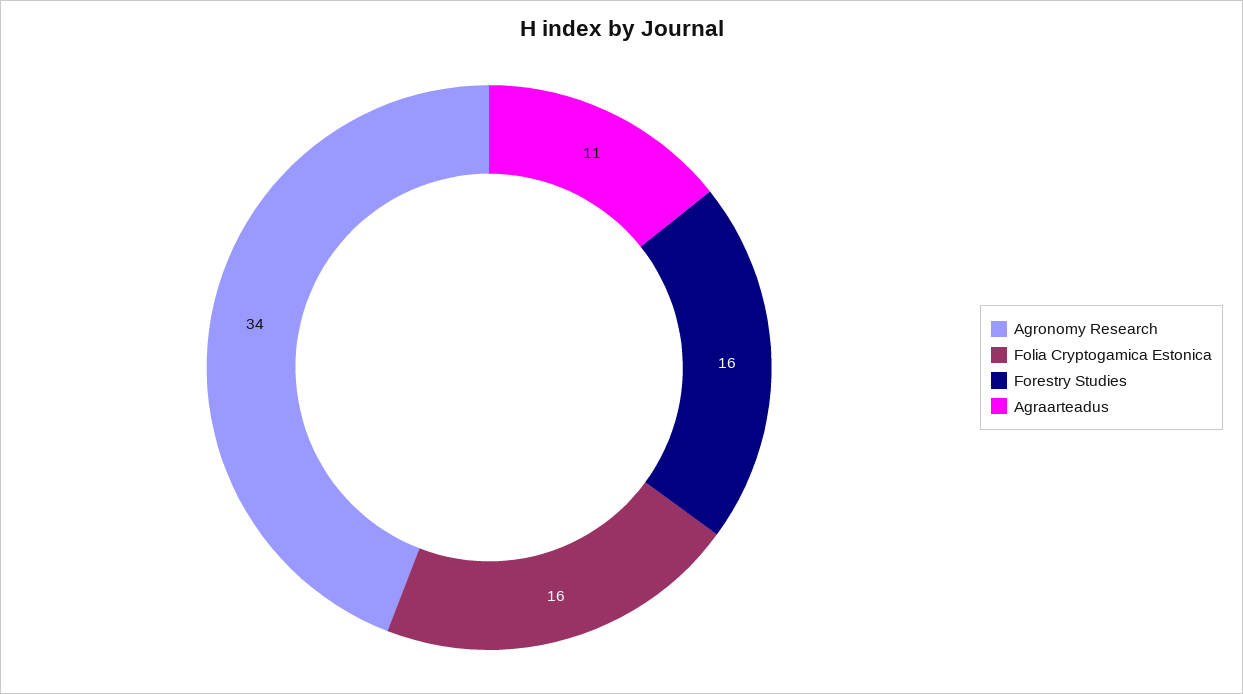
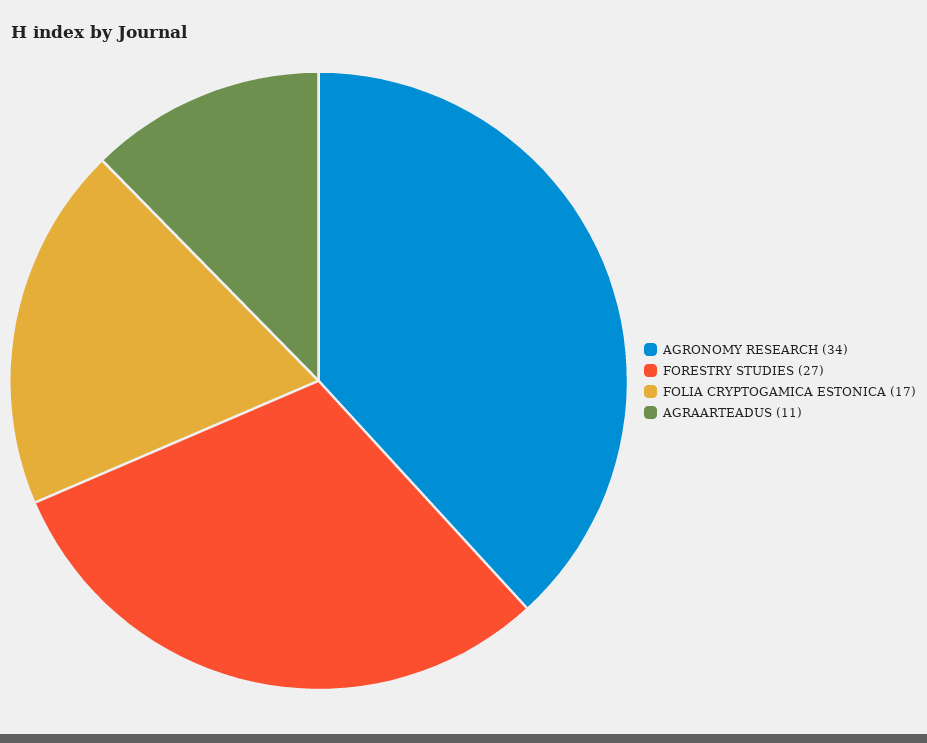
  {
    "Agronomy Research": 34,
-   "Folia Cryptogamica Estonica": 16,
+   "Folia Cryptogamica Estonica": 17,
-   "Forestry Studies": 16,
+   "Forestry Studies": 27,
    "Agraarteadus": 11
  }

